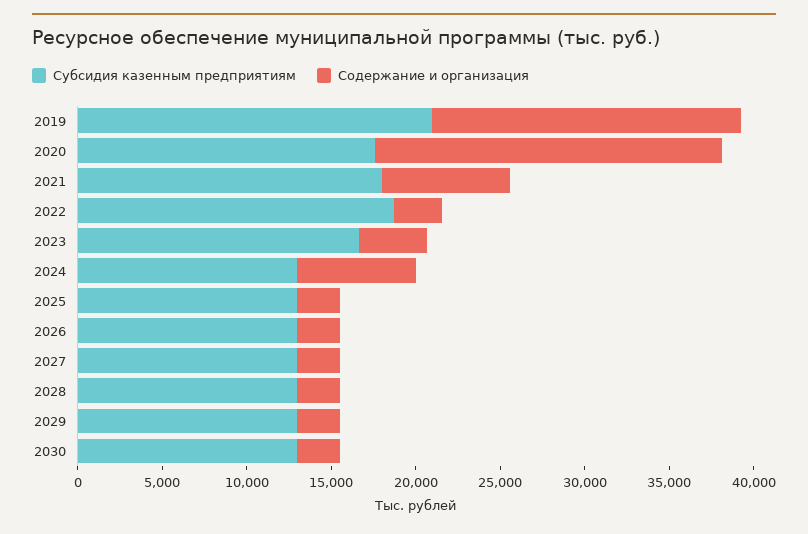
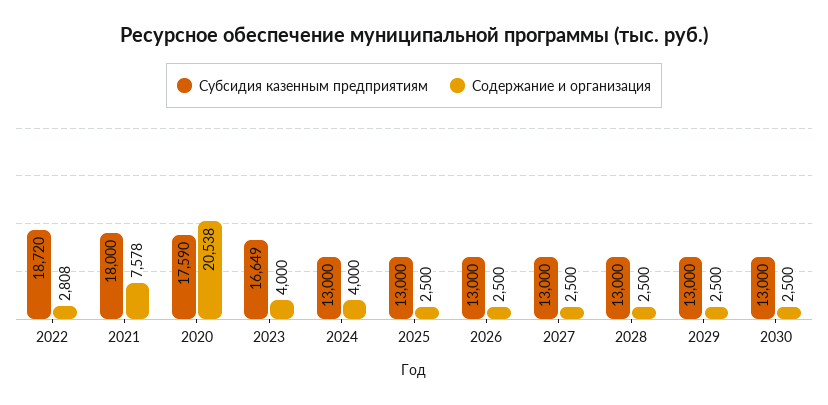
  {
    "Субсидия казенным предприятиям": {
-     "2019": 21000,
      "2020": 17590,
      "2021": 18000,
      "2022": 18720,
      "2023": 16649,
      "2024": 13000,
      "2025": 13000,
      "2026": 13000,
      "2027": 13000,
      "2028": 13000,
      "2029": 13000,
      "2030": 13000
    },
    "Содержание и организация": {
-     "2019": 18000,
      "2020": 20538,
      "2021": 7578,
      "2022": 2808,
      "2023": 4000,
-     "2024": 7000,
+     "2024": 4000,
      "2025": 2500,
      "2026": 2500,
      "2027": 2500,
      "2028": 2500,
      "2029": 2500,
      "2030": 2500
    }
  }

